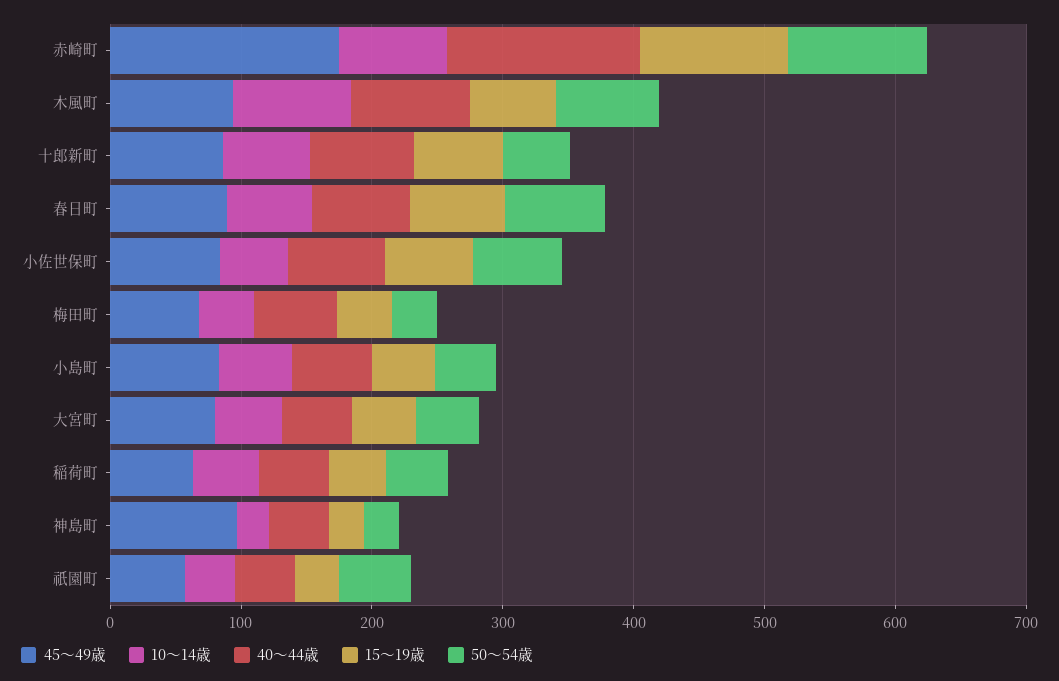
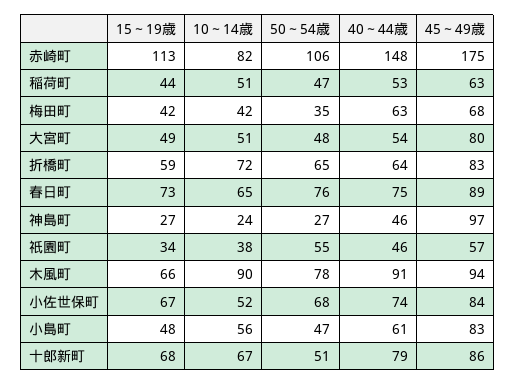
  {
    "45～49歳": {
      "赤崎町": 175,
      "木風町": 94,
      "十郎新町": 86,
      "春日町": 89,
      "小佐世保町": 84,
      "梅田町": 68,
      "小島町": 83,
      "大宮町": 80,
      "稲荷町": 63,
      "神島町": 97,
-     "祇園町": 57
+     "祇園町": 57,
+     "折橋町": 83
    },
    "10～14歳": {
      "赤崎町": 82,
      "木風町": 90,
      "十郎新町": 67,
      "春日町": 65,
      "小佐世保町": 52,
      "梅田町": 42,
      "小島町": 56,
      "大宮町": 51,
      "稲荷町": 51,
      "神島町": 24,
-     "祇園町": 38
+     "祇園町": 38,
+     "折橋町": 72
    },
    "40～44歳": {
      "赤崎町": 148,
      "木風町": 91,
      "十郎新町": 79,
      "春日町": 75,
      "小佐世保町": 74,
      "梅田町": 63,
      "小島町": 61,
      "大宮町": 54,
      "稲荷町": 53,
      "神島町": 46,
-     "祇園町": 46
+     "祇園町": 46,
+     "折橋町": 64
    },
    "15～19歳": {
      "赤崎町": 113,
      "木風町": 66,
      "十郎新町": 68,
      "春日町": 73,
      "小佐世保町": 67,
      "梅田町": 42,
      "小島町": 48,
      "大宮町": 49,
      "稲荷町": 44,
      "神島町": 27,
-     "祇園町": 34
+     "祇園町": 34,
+     "折橋町": 59
    },
    "50～54歳": {
      "赤崎町": 106,
      "木風町": 78,
      "十郎新町": 51,
      "春日町": 76,
      "小佐世保町": 68,
      "梅田町": 35,
      "小島町": 47,
      "大宮町": 48,
      "稲荷町": 47,
      "神島町": 27,
-     "祇園町": 55
+     "祇園町": 55,
+     "折橋町": 65
    }
  }

